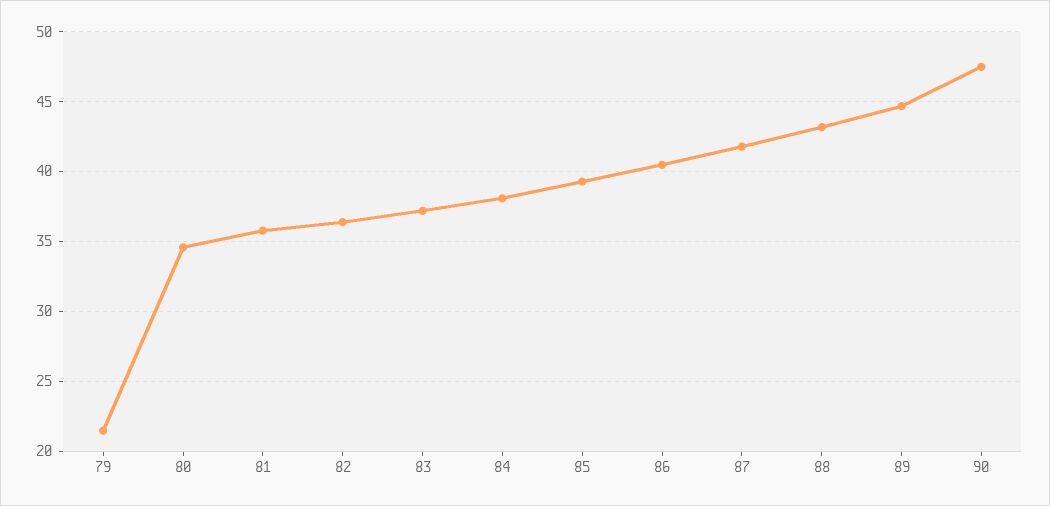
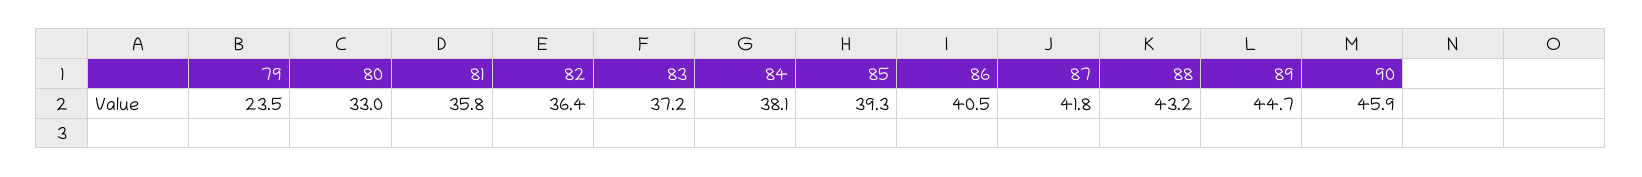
  {
-   "79": 21.5,
+   "79": 23.5,
-   "80": 34.5,
+   "80": 33,
    "81": 35.8,
    "82": 36.4,
    "83": 37.2,
    "84": 38.1,
    "85": 39.3,
    "86": 40.5,
    "87": 41.8,
    "88": 43.2,
    "89": 44.7,
-   "90": 47.5
+   "90": 45.9
  }

